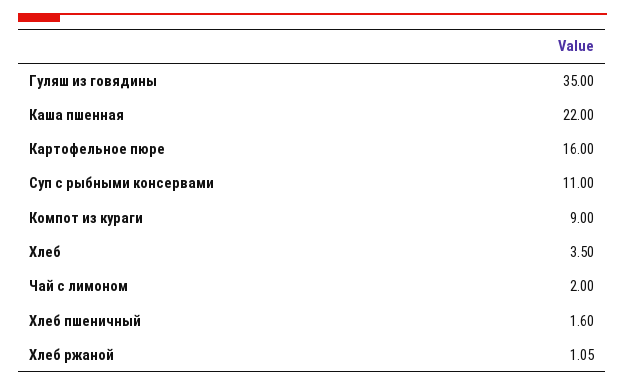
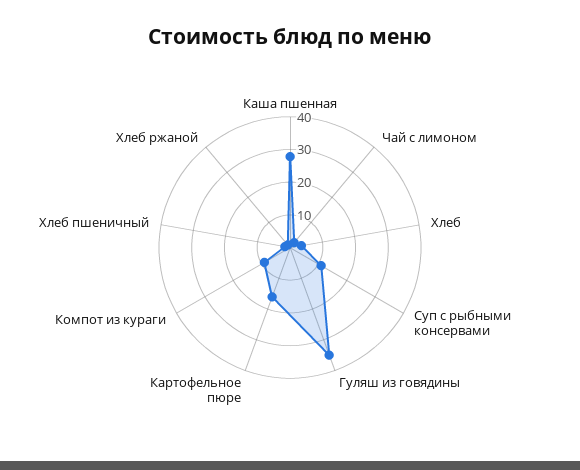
  {
    "Гуляш из говядины": 35,
-   "Каша пшенная": 22,
+   "Каша пшенная": 27.5,
    "Картофельное пюре": 16,
    "Суп с рыбными консервами": 11,
    "Компот из кураги": 9,
    "Хлеб": 3.5,
    "Чай с лимоном": 2,
    "Хлеб пшеничный": 1.6,
    "Хлеб ржаной": 1.05
  }

